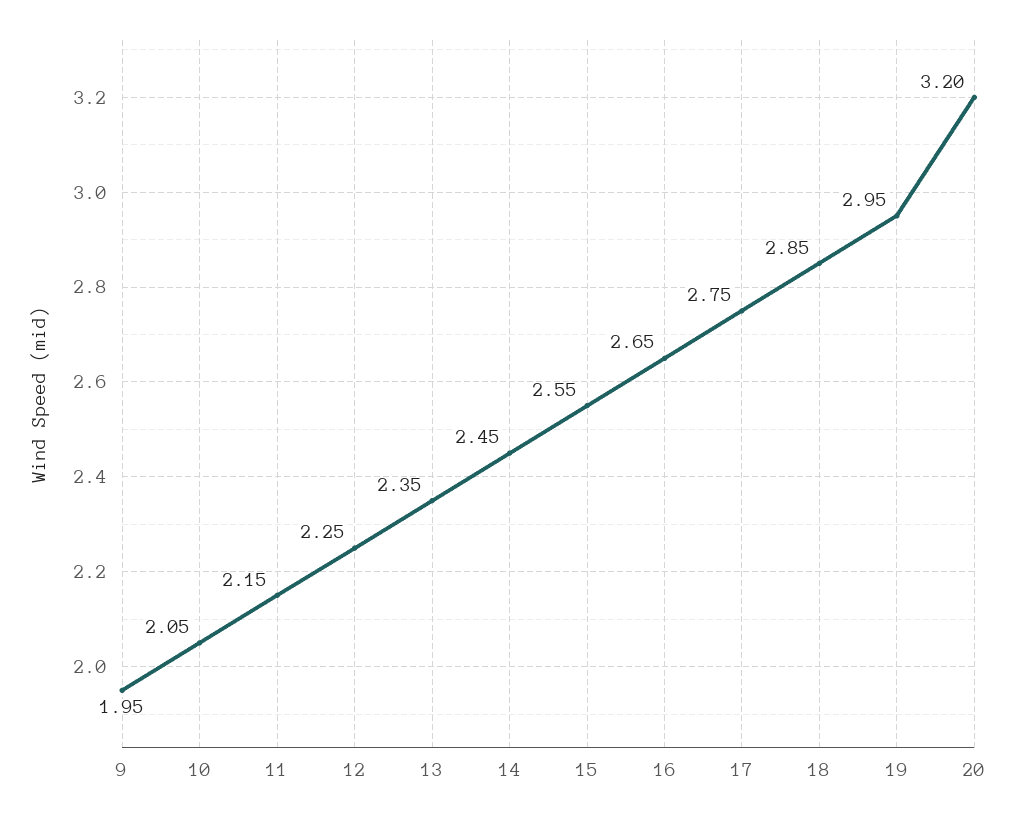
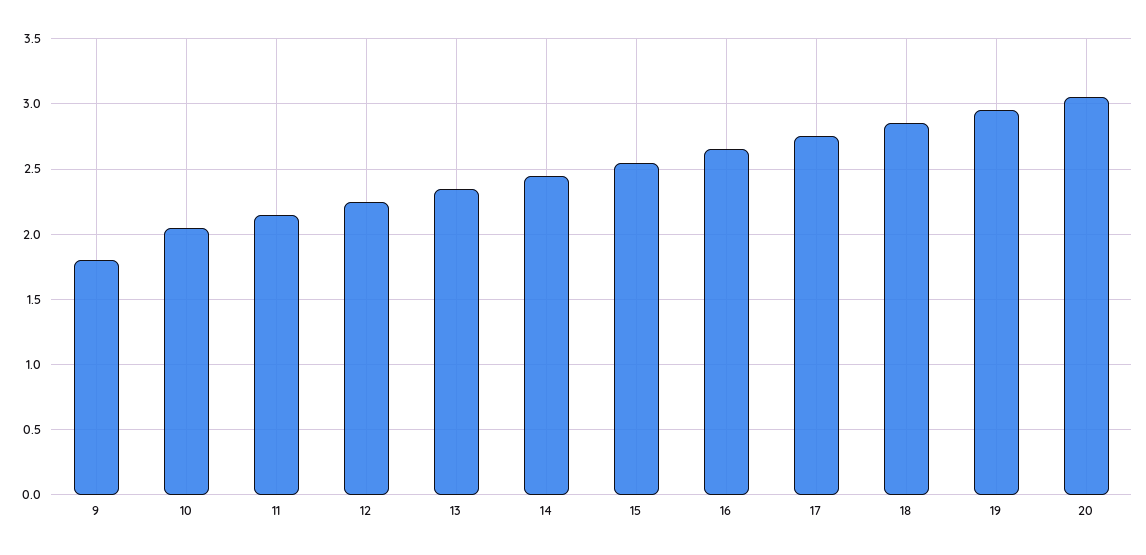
  {
-   "9": 1.95,
+   "9": 1.8,
    "10": 2.05,
    "11": 2.15,
    "12": 2.25,
    "13": 2.35,
    "14": 2.45,
    "15": 2.55,
    "16": 2.65,
    "17": 2.75,
    "18": 2.85,
    "19": 2.95,
-   "20": 3.2
+   "20": 3.05
  }

